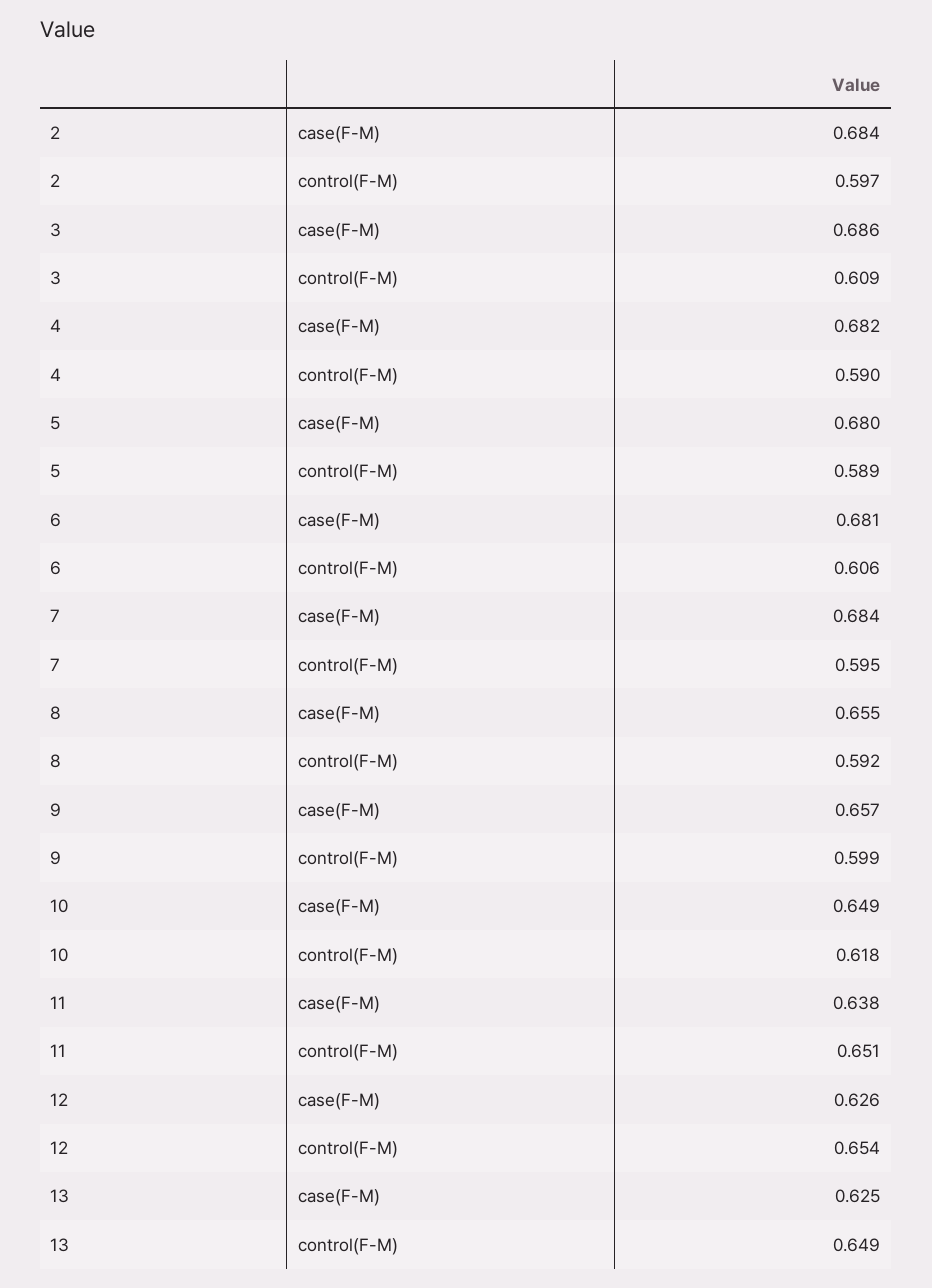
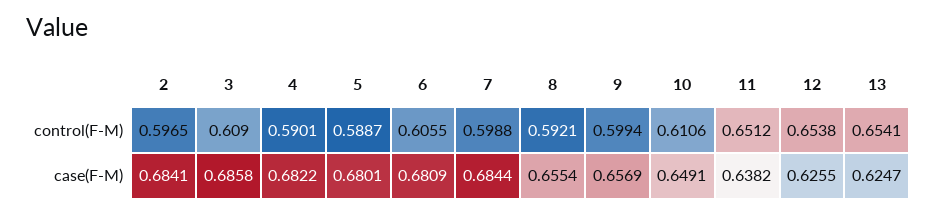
  {
    "2": {
      "case(F-M)": 0.6841,
      "control(F-M)": 0.5965
    },
    "3": {
      "case(F-M)": 0.6858,
      "control(F-M)": 0.609
    },
    "4": {
      "case(F-M)": 0.6822,
      "control(F-M)": 0.5901
    },
    "5": {
      "case(F-M)": 0.6801,
      "control(F-M)": 0.5887
    },
    "6": {
      "case(F-M)": 0.6809,
      "control(F-M)": 0.6055
    },
    "7": {
      "case(F-M)": 0.6844,
-     "control(F-M)": 0.595
+     "control(F-M)": 0.5988
    },
    "8": {
      "case(F-M)": 0.6554,
      "control(F-M)": 0.5921
    },
    "9": {
      "case(F-M)": 0.6569,
      "control(F-M)": 0.5994
    },
    "10": {
      "case(F-M)": 0.6491,
-     "control(F-M)": 0.618
+     "control(F-M)": 0.6106
    },
    "11": {
      "case(F-M)": 0.6382,
      "control(F-M)": 0.6512
    },
    "12": {
      "case(F-M)": 0.6255,
      "control(F-M)": 0.6538
    },
    "13": {
      "case(F-M)": 0.6247,
-     "control(F-M)": 0.649
+     "control(F-M)": 0.6541
    }
  }

